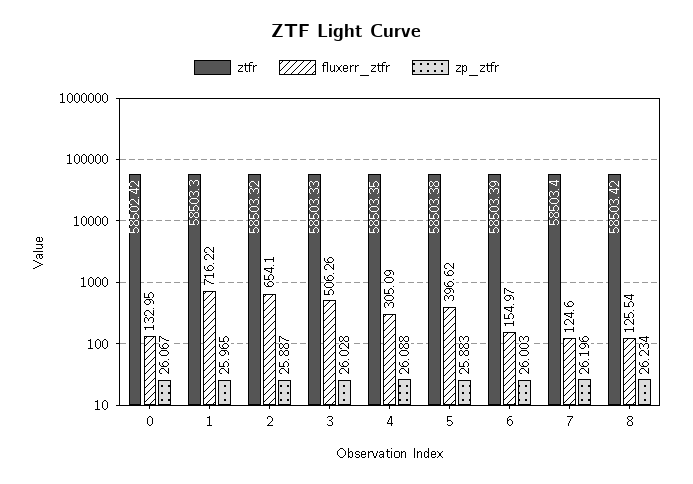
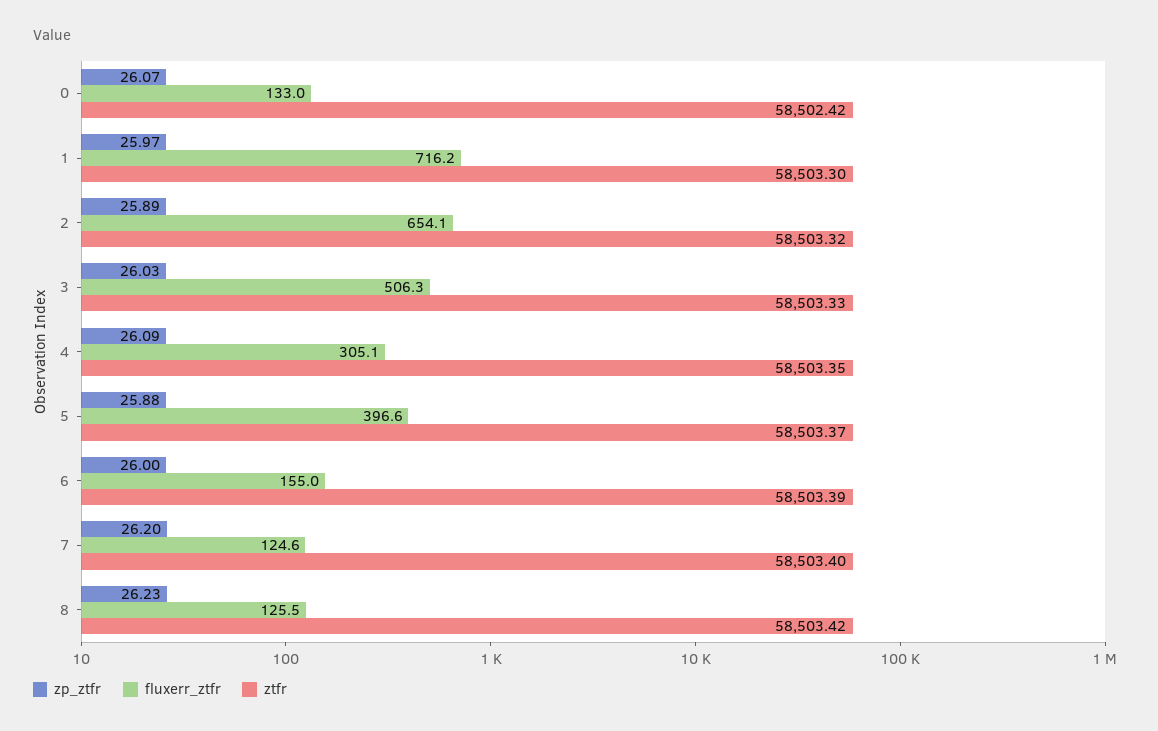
  {
    "ztfr": {
      "0": 58502.42,
      "1": 58503.3,
      "2": 58503.32,
      "3": 58503.33,
      "4": 58503.35,
-     "5": 58503.38,
+     "5": 58503.37,
      "6": 58503.39,
      "7": 58503.4,
      "8": 58503.42
    },
    "fluxerr_ztfr": {
      "0": 132.95,
      "1": 716.22,
      "2": 654.1,
      "3": 506.26,
      "4": 305.09,
      "5": 396.62,
      "6": 154.97,
      "7": 124.6,
      "8": 125.54
    },
    "zp_ztfr": {
      "0": 26.067,
      "1": 25.965,
      "2": 25.887,
      "3": 26.028,
      "4": 26.088,
      "5": 25.883,
      "6": 26.003,
      "7": 26.196,
      "8": 26.234
    }
  }

